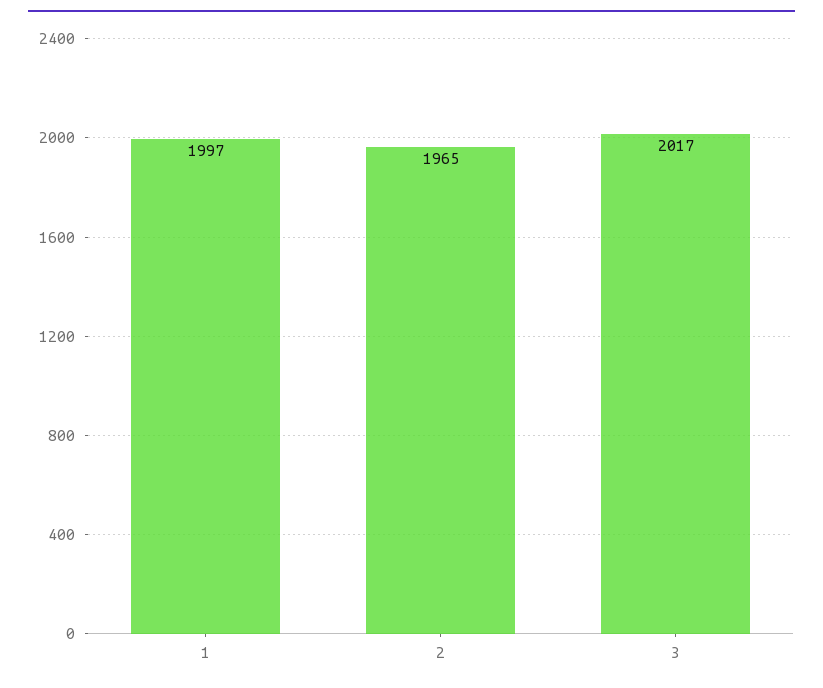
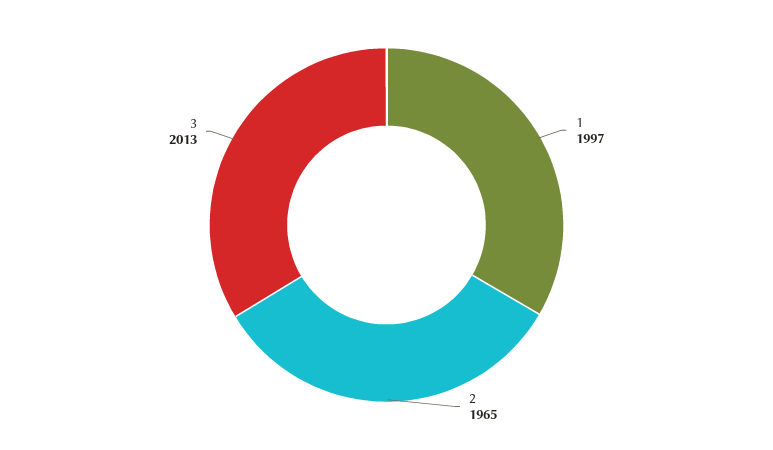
  {
    "1": 1997,
    "2": 1965,
-   "3": 2017
+   "3": 2013
  }

